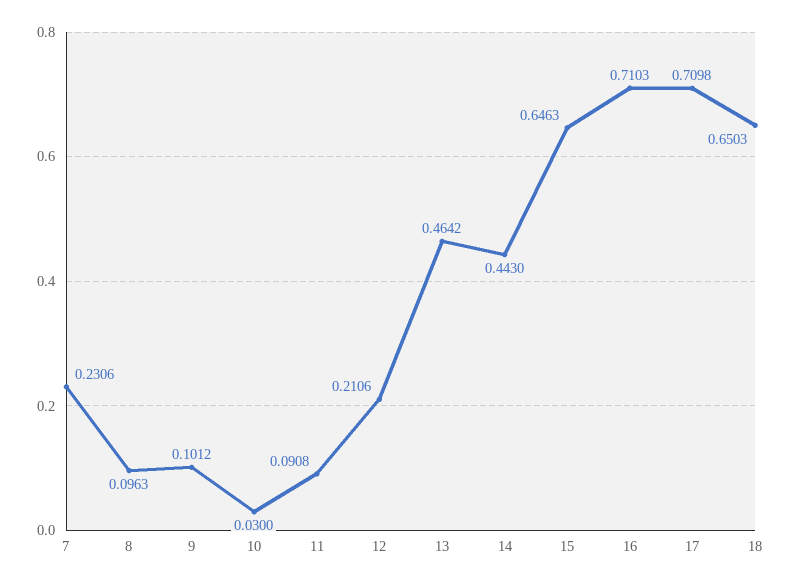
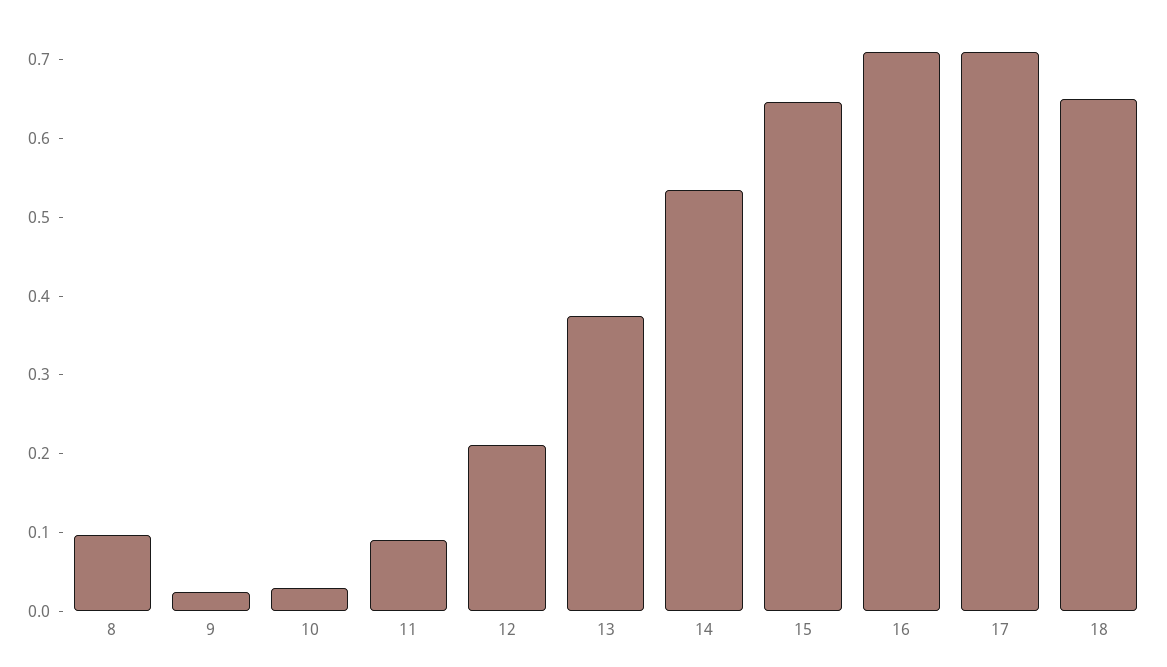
  {
-   "7": 0.2306,
    "8": 0.0963,
-   "9": 0.1012,
+   "9": 0.02,
    "10": 0.03,
    "11": 0.0908,
    "12": 0.2106,
-   "13": 0.4642,
+   "13": 0.38,
-   "14": 0.443,
+   "14": 0.54,
    "15": 0.6463,
    "16": 0.7103,
    "17": 0.7098,
    "18": 0.6503
  }

